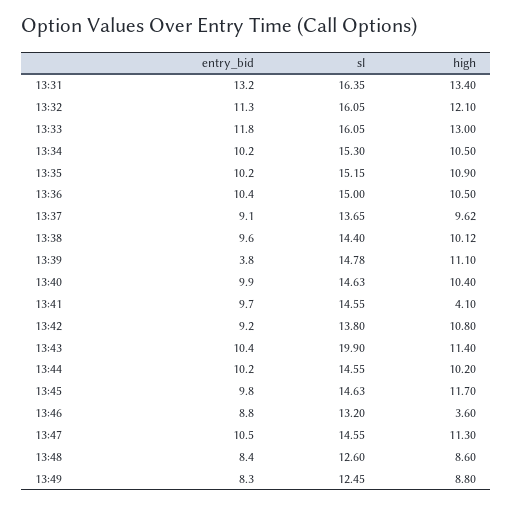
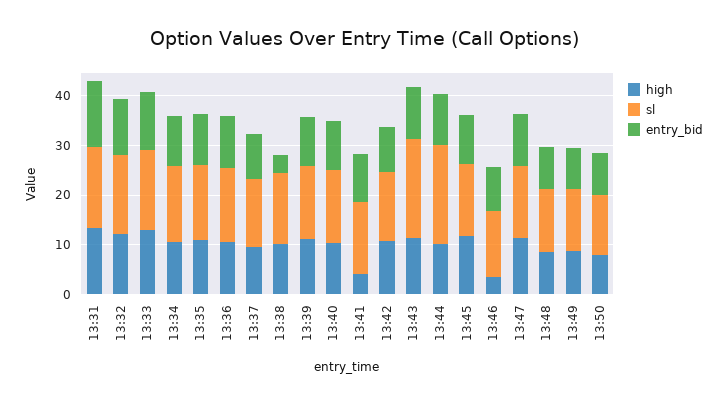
  {
    "entry_bid": {
      "13:31": 13.2,
      "13:32": 11.3,
      "13:33": 11.8,
      "13:34": 10.2,
      "13:35": 10.2,
      "13:36": 10.4,
      "13:37": 9.1,
-     "13:38": 9.6,
+     "13:38": 4,
-     "13:39": 3.8,
+     "13:39": 10,
      "13:40": 9.9,
      "13:41": 9.7,
      "13:42": 9.2,
      "13:43": 10.4,
      "13:44": 10.2,
      "13:45": 9.8,
      "13:46": 8.8,
      "13:47": 10.5,
      "13:48": 8.4,
-     "13:49": 8.3
+     "13:49": 8.3,
+     "13:50": 8
    },
    "sl": {
      "13:31": 16.35,
      "13:32": 16.05,
      "13:33": 16.05,
      "13:34": 15.3,
      "13:35": 15.15,
      "13:36": 15,
      "13:37": 13.65,
      "13:38": 14.4,
      "13:39": 14.78,
      "13:40": 14.63,
      "13:41": 14.55,
      "13:42": 13.8,
      "13:43": 19.9,
-     "13:44": 14.55,
+     "13:44": 20,
      "13:45": 14.63,
      "13:46": 13.2,
      "13:47": 14.55,
      "13:48": 12.6,
-     "13:49": 12.45
+     "13:49": 12.45,
+     "13:50": 12
    },
    "high": {
      "13:31": 13.4,
      "13:32": 12.1,
      "13:33": 13,
      "13:34": 10.5,
      "13:35": 10.9,
      "13:36": 10.5,
      "13:37": 9.62,
      "13:38": 10.12,
      "13:39": 11.1,
      "13:40": 10.4,
      "13:41": 4.1,
      "13:42": 10.8,
      "13:43": 11.4,
      "13:44": 10.2,
      "13:45": 11.7,
      "13:46": 3.6,
      "13:47": 11.3,
      "13:48": 8.6,
-     "13:49": 8.8
+     "13:49": 8.8,
+     "13:50": 8
    }
  }

